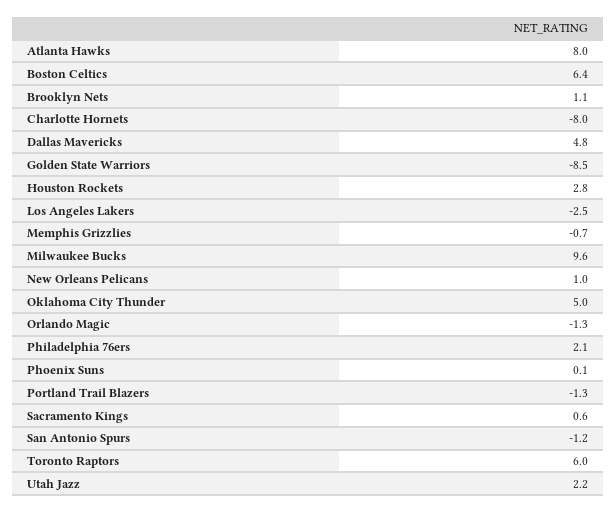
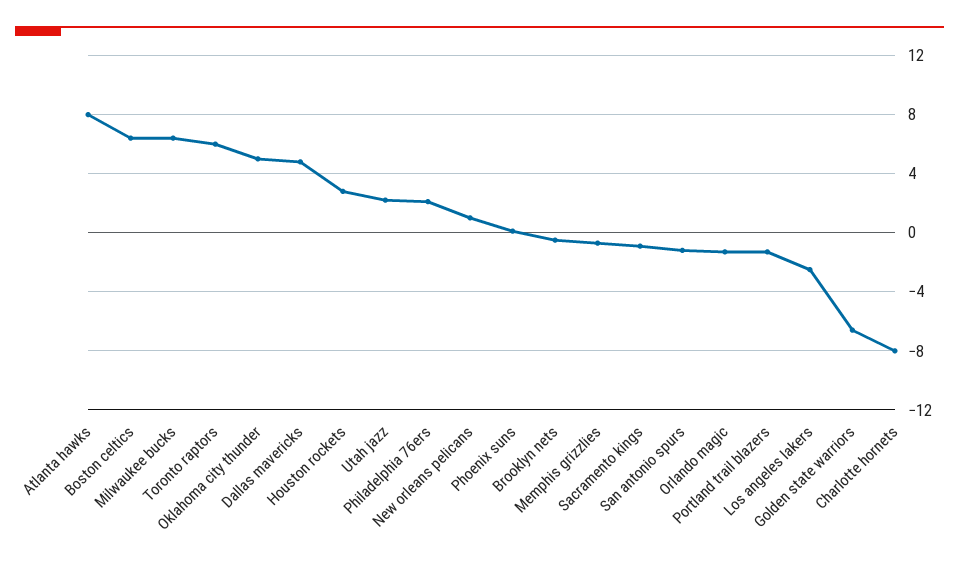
  {
    "Atlanta Hawks": 8,
    "Boston Celtics": 6.4,
-   "Brooklyn Nets": 1.1,
+   "Brooklyn Nets": -0.5,
    "Charlotte Hornets": -8,
    "Dallas Mavericks": 4.8,
-   "Golden State Warriors": -8.5,
+   "Golden State Warriors": -6.5,
    "Houston Rockets": 2.8,
    "Los Angeles Lakers": -2.5,
    "Memphis Grizzlies": -0.7,
-   "Milwaukee Bucks": 9.6,
+   "Milwaukee Bucks": 6.5,
    "New Orleans Pelicans": 1,
    "Oklahoma City Thunder": 5,
    "Orlando Magic": -1.3,
    "Philadelphia 76ers": 2.1,
    "Phoenix Suns": 0.1,
    "Portland Trail Blazers": -1.3,
-   "Sacramento Kings": 0.6,
+   "Sacramento Kings": -1,
    "San Antonio Spurs": -1.2,
    "Toronto Raptors": 6,
    "Utah Jazz": 2.2
  }

